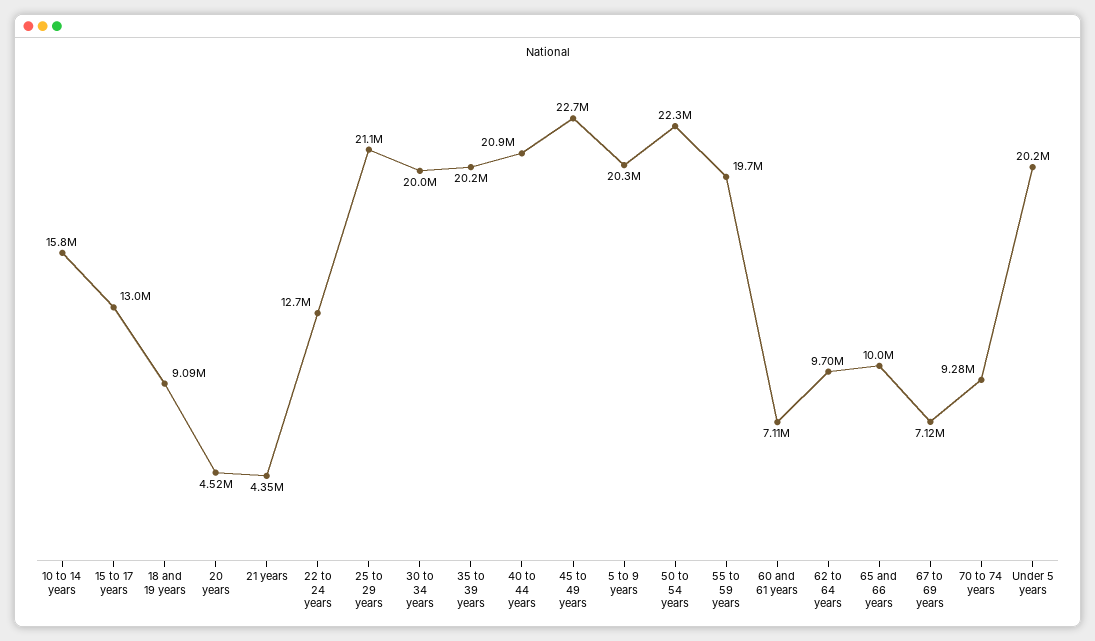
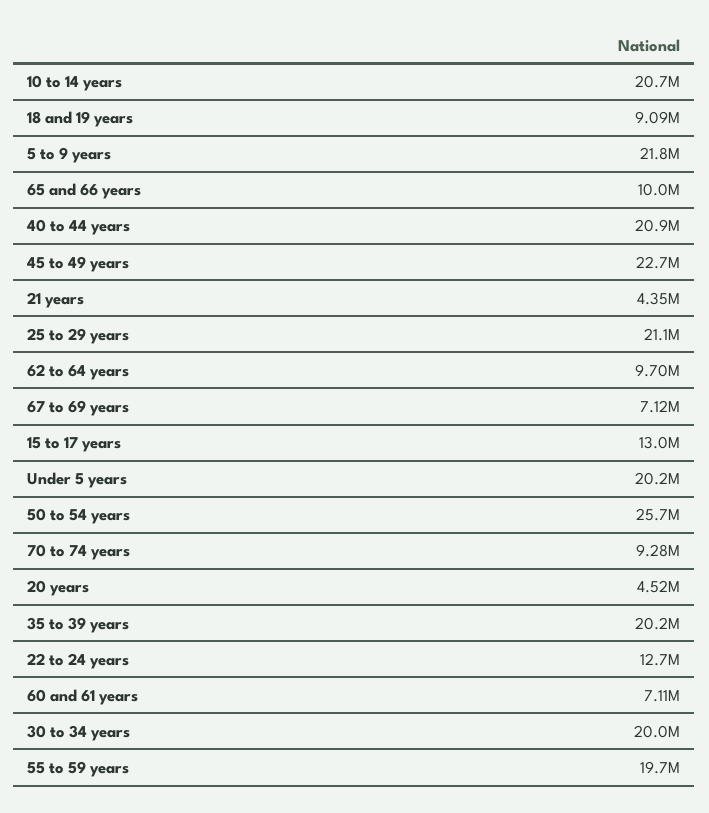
  {
-   "10 to 14 years": 15800000,
+   "10 to 14 years": 20700000,
    "15 to 17 years": 13000000,
    "18 and 19 years": 9090000,
    "20 years": 4520000,
    "21 years": 4350000,
    "22 to 24 years": 12700000,
    "25 to 29 years": 21100000,
    "30 to 34 years": 20000000,
    "35 to 39 years": 20200000,
    "40 to 44 years": 20900000,
    "45 to 49 years": 22700000,
-   "5 to 9 years": 20300000,
+   "5 to 9 years": 21800000,
-   "50 to 54 years": 22300000,
+   "50 to 54 years": 25700000,
    "55 to 59 years": 19700000,
    "60 and 61 years": 7110000,
    "62 to 64 years": 9700000,
    "65 and 66 years": 10000000,
    "67 to 69 years": 7120000,
    "70 to 74 years": 9280000,
    "Under 5 years": 20200000
  }

